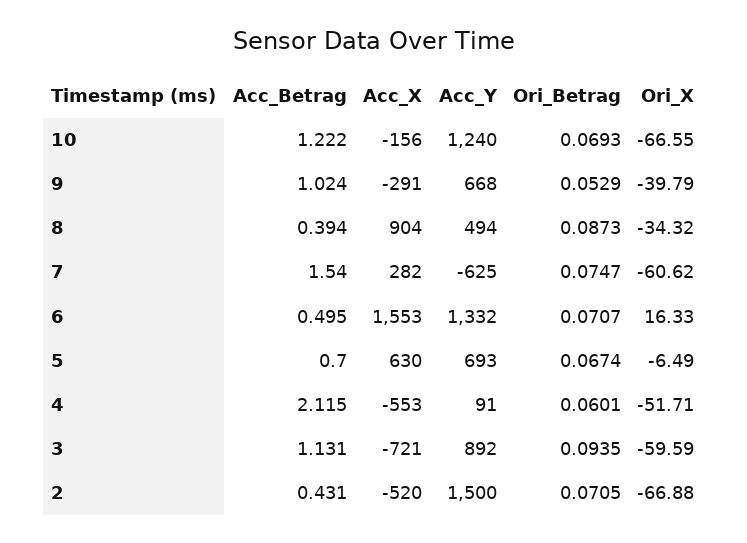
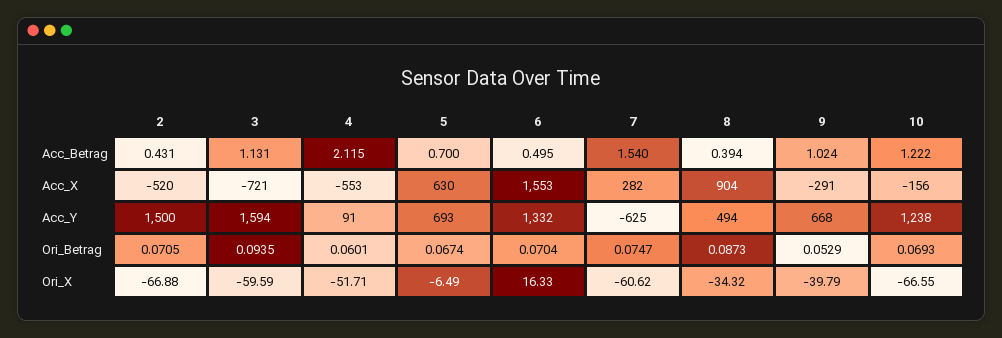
  {
    "Acc_Betrag": {
      "10": 1.222,
      "9": 1.024,
      "8": 0.394,
      "7": 1.54,
      "6": 0.495,
      "5": 0.7,
      "4": 2.115,
      "3": 1.131,
      "2": 0.431
    },
    "Acc_X": {
      "10": -156,
      "9": -291,
      "8": 904,
      "7": 282,
      "6": 1553,
      "5": 630,
      "4": -553,
      "3": -721,
      "2": -520
    },
    "Acc_Y": {
-     "10": 1240,
+     "10": 1238,
      "9": 668,
      "8": 494,
      "7": -625,
      "6": 1332,
      "5": 693,
      "4": 91,
-     "3": 892,
+     "3": 1594,
      "2": 1500
    },
    "Ori_Betrag": {
      "10": 0.0693,
      "9": 0.0529,
      "8": 0.0873,
      "7": 0.0747,
-     "6": 0.0707,
+     "6": 0.0704,
      "5": 0.0674,
      "4": 0.0601,
      "3": 0.0935,
      "2": 0.0705
    },
    "Ori_X": {
      "10": -66.55,
      "9": -39.79,
      "8": -34.32,
      "7": -60.62,
      "6": 16.33,
      "5": -6.49,
      "4": -51.71,
      "3": -59.59,
      "2": -66.88
    }
  }

